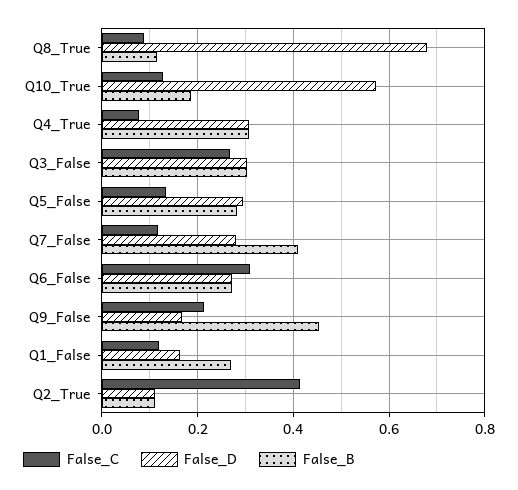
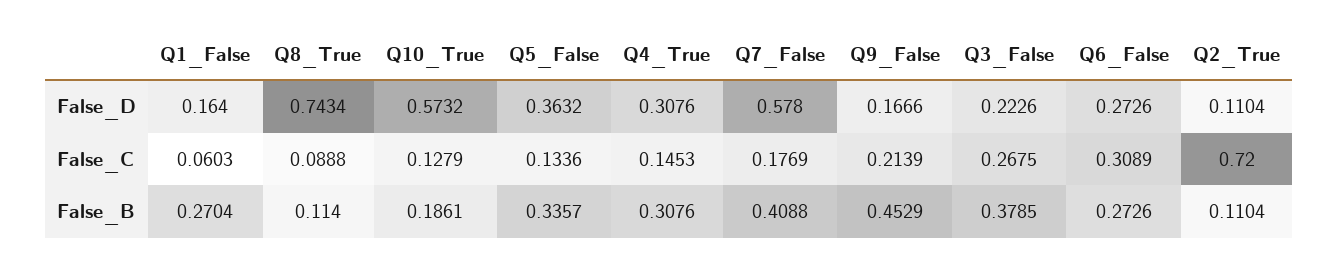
  {
    "False_C": {
      "Q8_True": 0.0888,
      "Q10_True": 0.1279,
-     "Q4_True": 0.08,
+     "Q4_True": 0.1453,
      "Q3_False": 0.2675,
      "Q5_False": 0.1336,
-     "Q7_False": 0.12,
+     "Q7_False": 0.1769,
      "Q6_False": 0.3089,
      "Q9_False": 0.2139,
-     "Q1_False": 0.12,
+     "Q1_False": 0.0603,
-     "Q2_True": 0.42
+     "Q2_True": 0.72
    },
    "False_D": {
-     "Q8_True": 0.68,
+     "Q8_True": 0.7434,
      "Q10_True": 0.5732,
      "Q4_True": 0.3076,
-     "Q3_False": 0.3,
+     "Q3_False": 0.2226,
-     "Q5_False": 0.3,
+     "Q5_False": 0.3632,
-     "Q7_False": 0.28,
+     "Q7_False": 0.578,
      "Q6_False": 0.2726,
      "Q9_False": 0.1666,
      "Q1_False": 0.164,
      "Q2_True": 0.1104
    },
    "False_B": {
      "Q8_True": 0.114,
      "Q10_True": 0.1861,
      "Q4_True": 0.3076,
-     "Q3_False": 0.3,
+     "Q3_False": 0.3785,
-     "Q5_False": 0.28,
+     "Q5_False": 0.3357,
      "Q7_False": 0.4088,
      "Q6_False": 0.2726,
      "Q9_False": 0.4529,
      "Q1_False": 0.2704,
      "Q2_True": 0.1104
    }
  }

